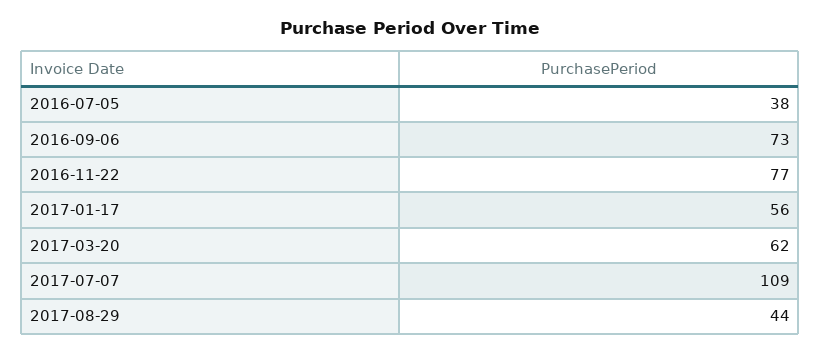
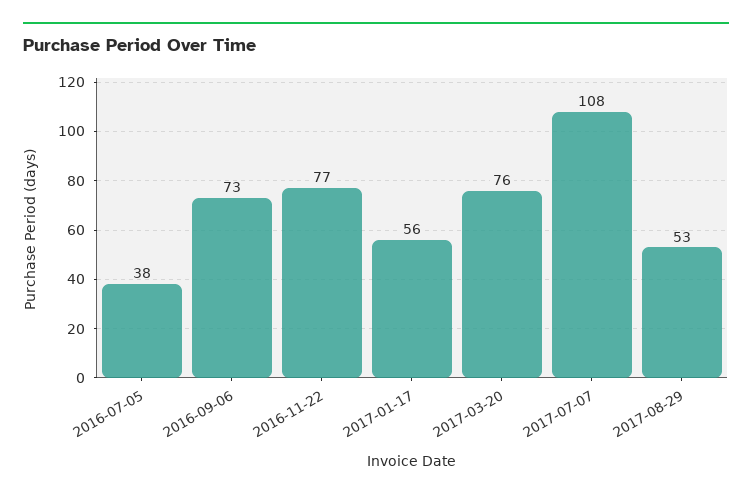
  {
    "2016-07-05": 38,
    "2016-09-06": 73,
    "2016-11-22": 77,
    "2017-01-17": 56,
-   "2017-03-20": 62,
+   "2017-03-20": 76,
-   "2017-07-07": 109,
+   "2017-07-07": 108,
-   "2017-08-29": 44
+   "2017-08-29": 53
  }

